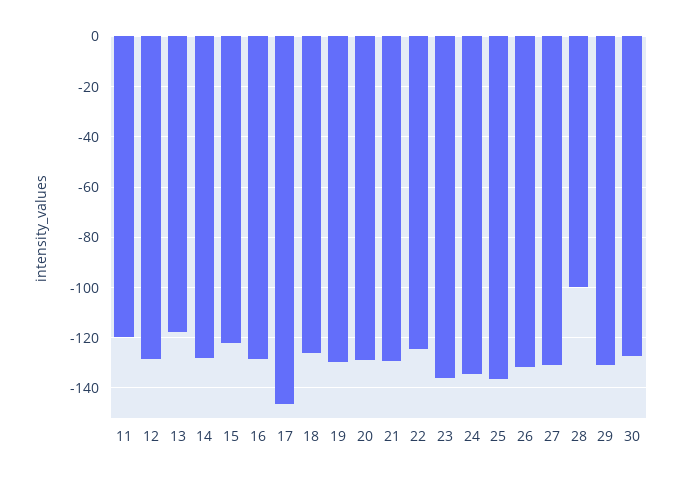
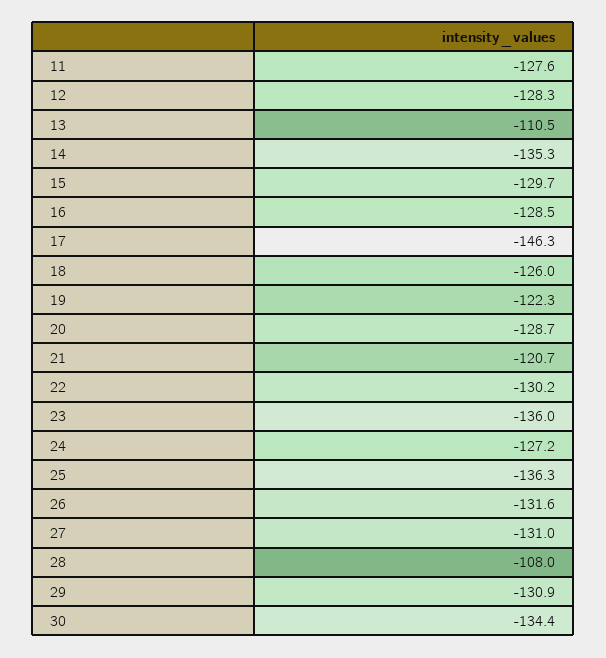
  {
-   "11": -120,
+   "11": -127.6,
    "12": -128.3,
-   "13": -117.5,
+   "13": -110.5,
-   "14": -127.5,
+   "14": -135.3,
-   "15": -122.5,
+   "15": -129.7,
    "16": -128.5,
    "17": -146.3,
    "18": -126,
-   "19": -130,
+   "19": -122.3,
    "20": -128.7,
-   "21": -130,
+   "21": -120.7,
-   "22": -125,
+   "22": -130.2,
    "23": -136,
-   "24": -135,
+   "24": -127.2,
    "25": -136.3,
    "26": -131.6,
    "27": -131,
-   "28": -100,
+   "28": -108,
    "29": -130.9,
-   "30": -127.5
+   "30": -134.4
  }

